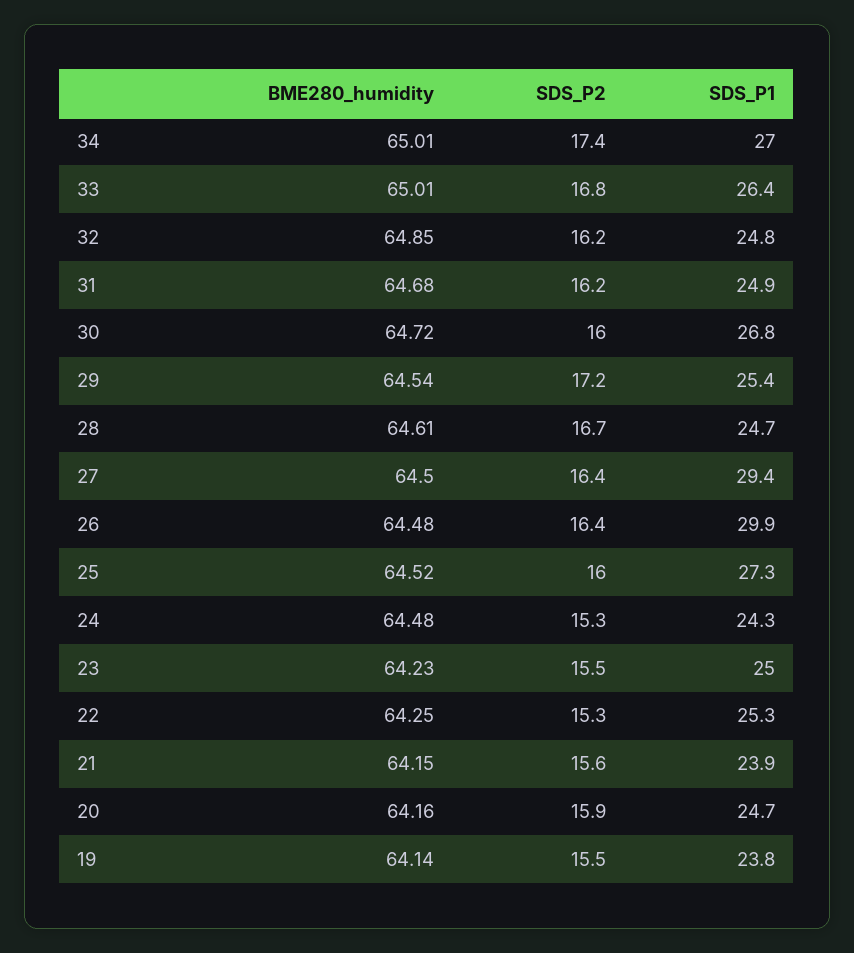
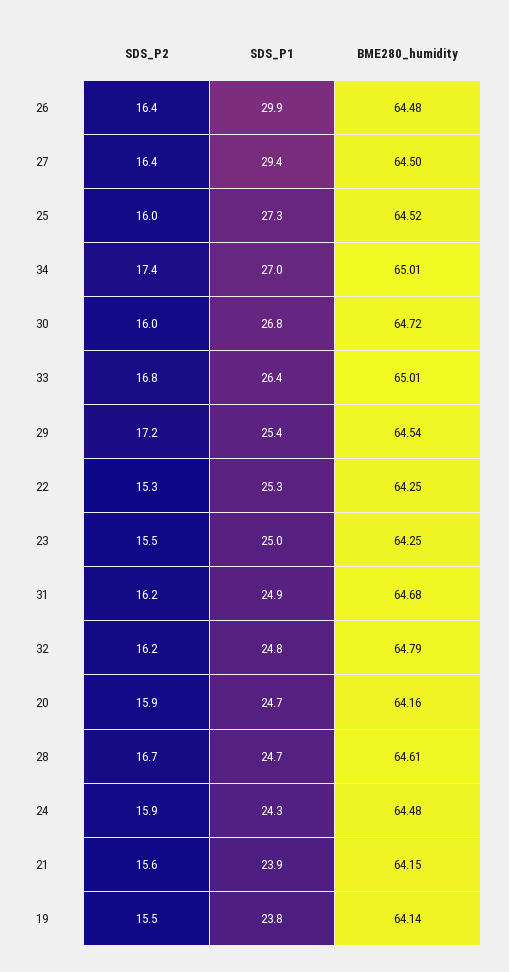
  {
    "BME280_humidity": {
      "34": 65.01,
      "33": 65.01,
-     "32": 64.85,
+     "32": 64.79,
      "31": 64.68,
      "30": 64.72,
      "29": 64.54,
      "28": 64.61,
      "27": 64.5,
      "26": 64.48,
      "25": 64.52,
      "24": 64.48,
-     "23": 64.23,
+     "23": 64.25,
      "22": 64.25,
      "21": 64.15,
      "20": 64.16,
      "19": 64.14
    },
    "SDS_P2": {
      "34": 17.4,
      "33": 16.8,
      "32": 16.2,
      "31": 16.2,
      "30": 16,
      "29": 17.2,
      "28": 16.7,
      "27": 16.4,
      "26": 16.4,
      "25": 16,
-     "24": 15.3,
+     "24": 15.9,
      "23": 15.5,
      "22": 15.3,
      "21": 15.6,
      "20": 15.9,
      "19": 15.5
    },
    "SDS_P1": {
      "34": 27,
      "33": 26.4,
      "32": 24.8,
      "31": 24.9,
      "30": 26.8,
      "29": 25.4,
      "28": 24.7,
      "27": 29.4,
      "26": 29.9,
      "25": 27.3,
      "24": 24.3,
      "23": 25,
      "22": 25.3,
      "21": 23.9,
      "20": 24.7,
      "19": 23.8
    }
  }

